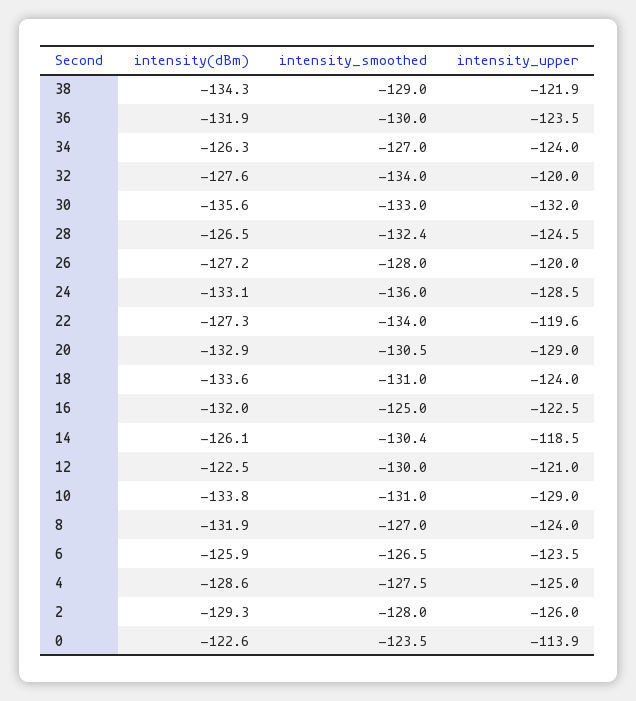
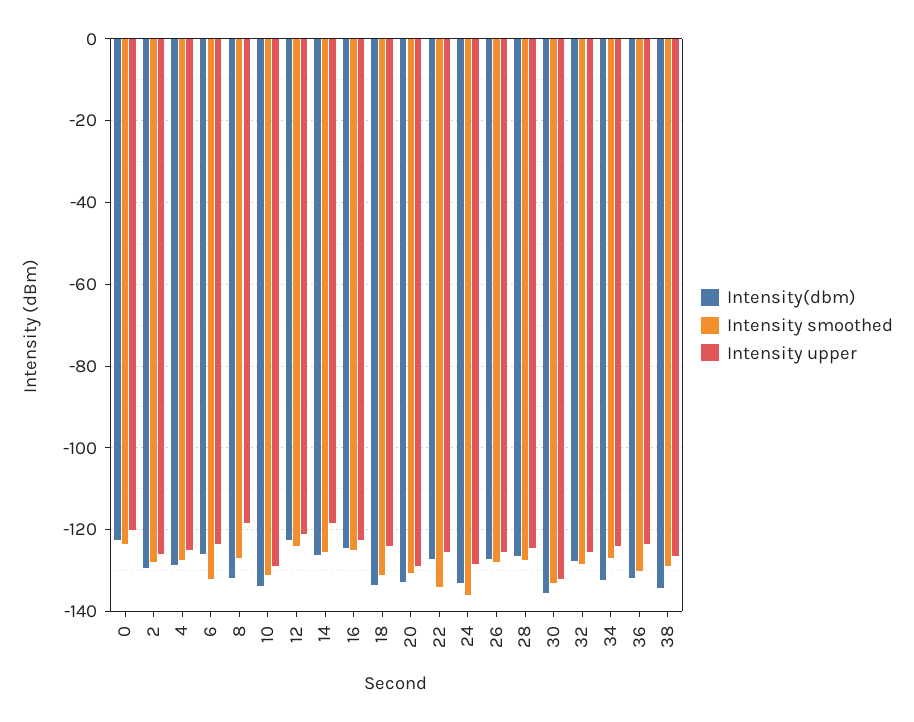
  {
    "intensity(dBm)": {
      "38": -134.3,
      "36": -131.9,
-     "34": -126.3,
+     "34": -132,
      "32": -127.6,
      "30": -135.6,
      "28": -126.5,
      "26": -127.2,
      "24": -133.1,
      "22": -127.3,
      "20": -132.9,
      "18": -133.6,
-     "16": -132,
+     "16": -124,
      "14": -126.1,
      "12": -122.5,
      "10": -133.8,
      "8": -131.9,
      "6": -125.9,
      "4": -128.6,
      "2": -129.3,
      "0": -122.6
    },
    "intensity_smoothed": {
      "38": -129,
      "36": -130,
      "34": -127,
-     "32": -134,
+     "32": -128,
      "30": -133,
-     "28": -132.4,
+     "28": -128,
      "26": -128,
      "24": -136,
      "22": -134,
      "20": -130.5,
      "18": -131,
      "16": -125,
-     "14": -130.4,
+     "14": -126,
-     "12": -130,
+     "12": -124,
      "10": -131,
      "8": -127,
-     "6": -126.5,
+     "6": -132,
      "4": -127.5,
      "2": -128,
      "0": -123.5
    },
    "intensity_upper": {
-     "38": -121.9,
+     "38": -126,
      "36": -123.5,
      "34": -124,
-     "32": -120,
+     "32": -126,
      "30": -132,
      "28": -124.5,
-     "26": -120,
+     "26": -126,
      "24": -128.5,
-     "22": -119.6,
+     "22": -126,
      "20": -129,
      "18": -124,
      "16": -122.5,
      "14": -118.5,
      "12": -121,
      "10": -129,
-     "8": -124,
+     "8": -118,
      "6": -123.5,
      "4": -125,
      "2": -126,
-     "0": -113.9
+     "0": -120
    }
  }

